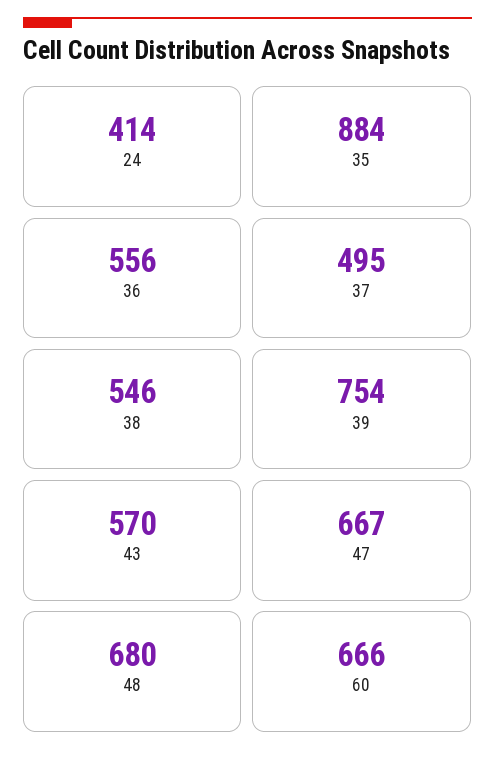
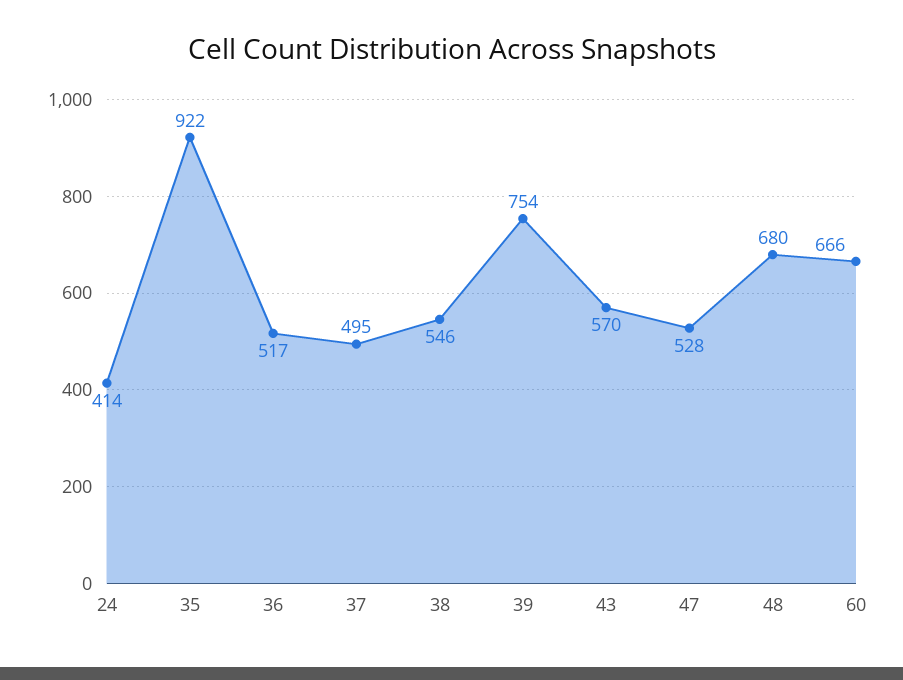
  {
    "24": 414,
-   "35": 884,
+   "35": 922,
-   "36": 556,
+   "36": 517,
    "37": 495,
    "38": 546,
    "39": 754,
    "43": 570,
-   "47": 667,
+   "47": 528,
    "48": 680,
    "60": 666
  }

